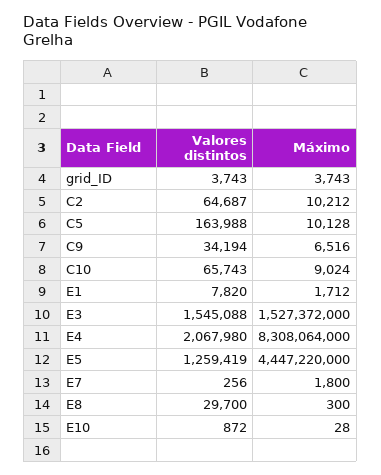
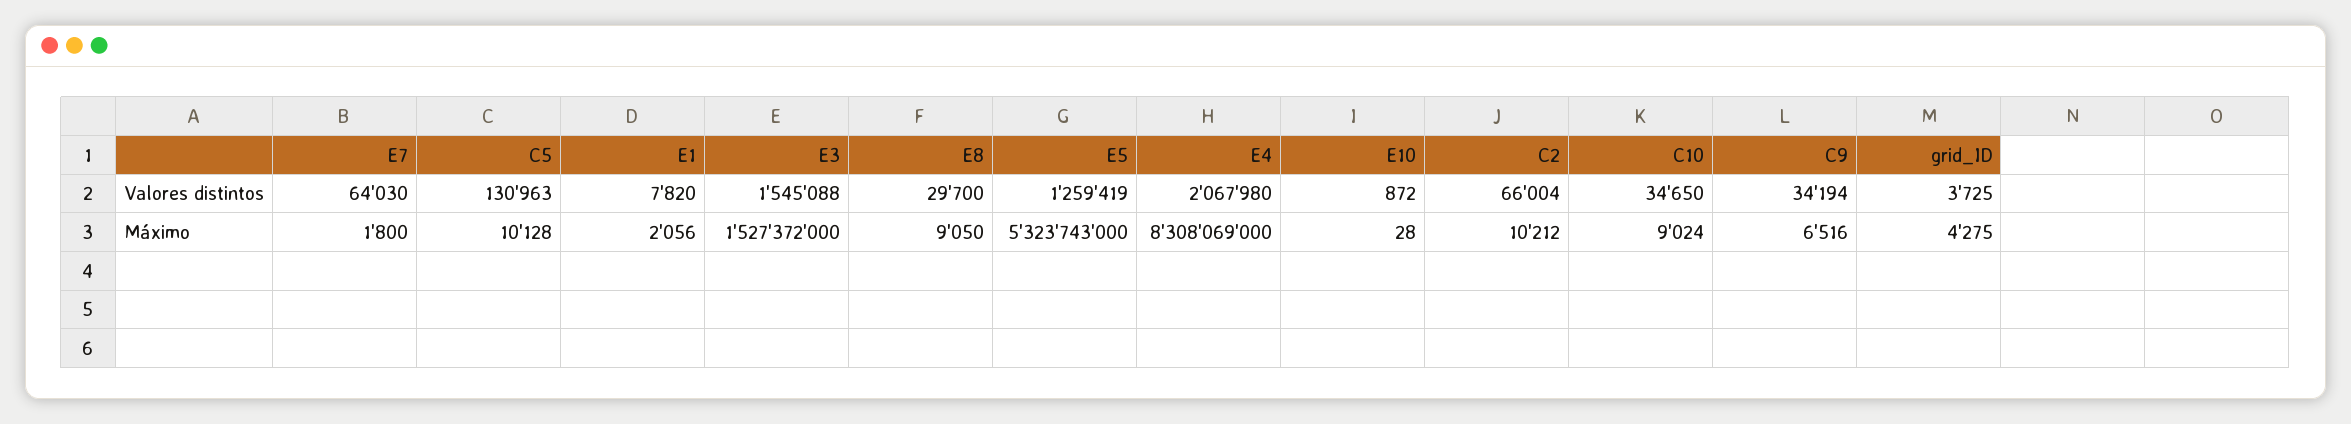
  {
    "Valores distintos": {
-     "grid_ID": 3743,
+     "grid_ID": 3725,
-     "C2": 64687,
+     "C2": 66004,
-     "C5": 163988,
+     "C5": 130963,
      "C9": 34194,
-     "C10": 65743,
+     "C10": 34650,
      "E1": 7820,
      "E3": 1545088,
      "E4": 2067980,
      "E5": 1259419,
-     "E7": 256,
+     "E7": 64030,
      "E8": 29700,
      "E10": 872
    },
    "Máximo": {
-     "grid_ID": 3743,
+     "grid_ID": 4275,
      "C2": 10212,
      "C5": 10128,
      "C9": 6516,
      "C10": 9024,
-     "E1": 1712,
+     "E1": 2056,
      "E3": 1527372000,
-     "E4": 8308064000,
+     "E4": 8308069000,
-     "E5": 4447220000,
+     "E5": 5323743000,
      "E7": 1800,
-     "E8": 300,
+     "E8": 9050,
      "E10": 28
    }
  }

